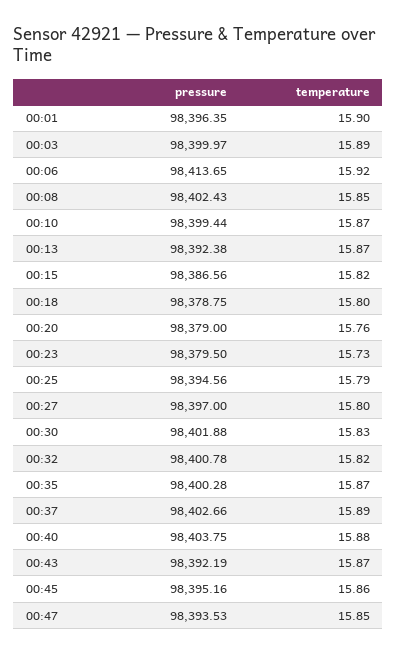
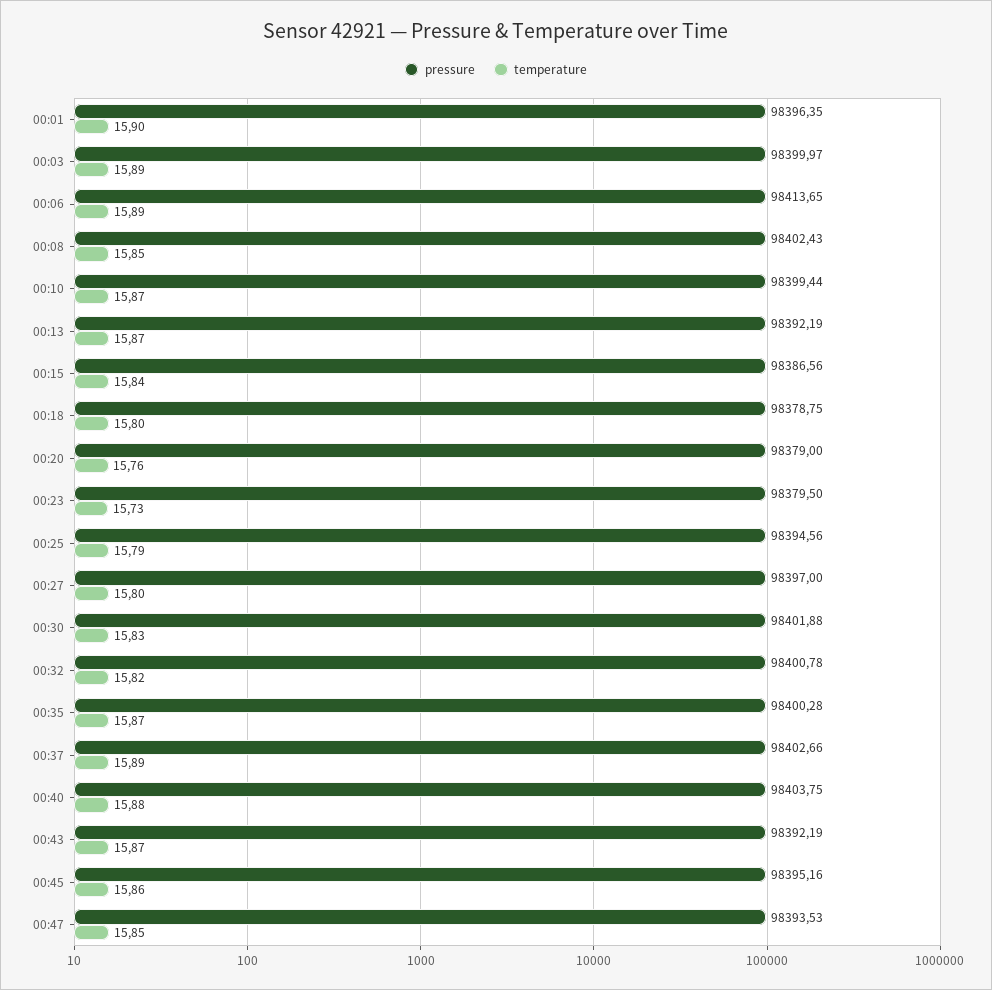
  {
    "pressure": {
      "00:01": 98396.35,
      "00:03": 98399.97,
      "00:06": 98413.65,
      "00:08": 98402.43,
      "00:10": 98399.44,
-     "00:13": 98392.38,
+     "00:13": 98392.19,
      "00:15": 98386.56,
      "00:18": 98378.75,
      "00:20": 98379,
      "00:23": 98379.5,
      "00:25": 98394.56,
      "00:27": 98397,
      "00:30": 98401.88,
      "00:32": 98400.78,
      "00:35": 98400.28,
      "00:37": 98402.66,
      "00:40": 98403.75,
      "00:43": 98392.19,
      "00:45": 98395.16,
      "00:47": 98393.53
    },
    "temperature": {
      "00:01": 15.9,
      "00:03": 15.89,
-     "00:06": 15.92,
+     "00:06": 15.89,
      "00:08": 15.85,
      "00:10": 15.87,
      "00:13": 15.87,
-     "00:15": 15.82,
+     "00:15": 15.84,
      "00:18": 15.8,
      "00:20": 15.76,
      "00:23": 15.73,
      "00:25": 15.79,
      "00:27": 15.8,
      "00:30": 15.83,
      "00:32": 15.82,
      "00:35": 15.87,
      "00:37": 15.89,
      "00:40": 15.88,
      "00:43": 15.87,
      "00:45": 15.86,
      "00:47": 15.85
    }
  }

